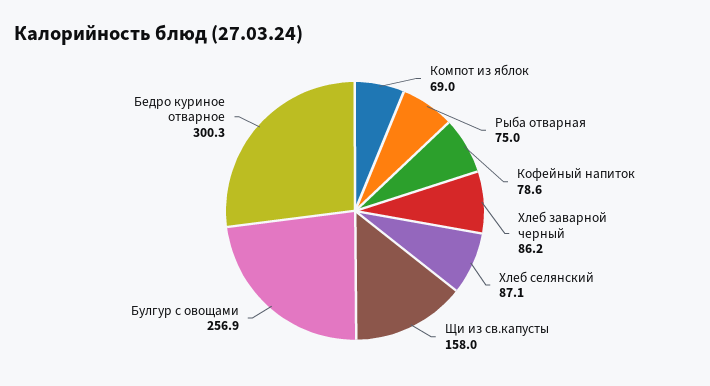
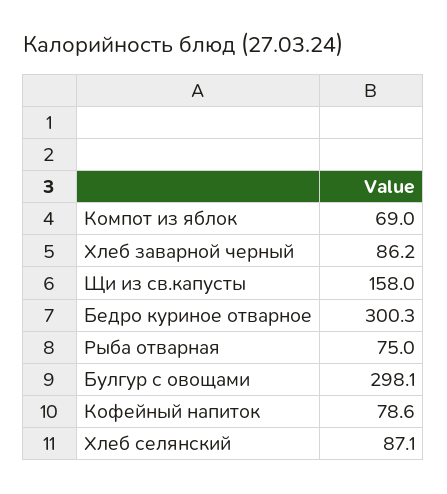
  {
    "Компот из яблок": 69,
    "Рыба отварная": 75,
    "Кофейный напиток": 78.6,
    "Хлеб заварной черный": 86.2,
    "Хлеб селянский": 87.1,
    "Щи из св.капусты": 158,
-   "Булгур с овощами": 256.9,
+   "Булгур с овощами": 298.1,
    "Бедро куриное отварное": 300.3
  }

